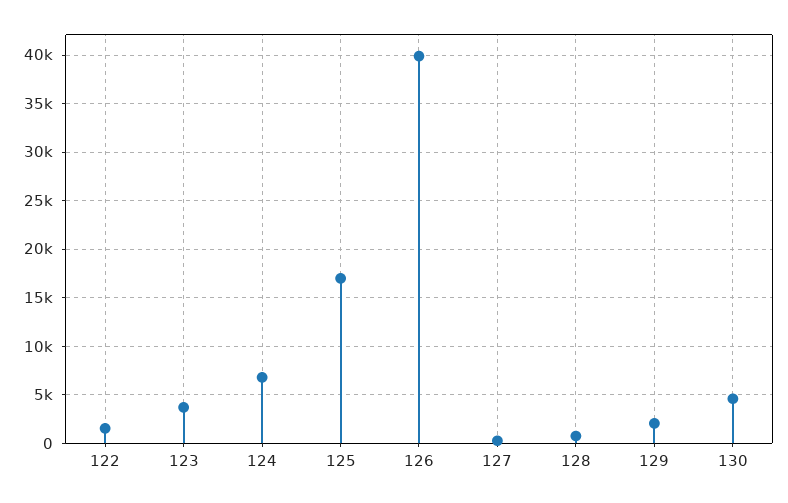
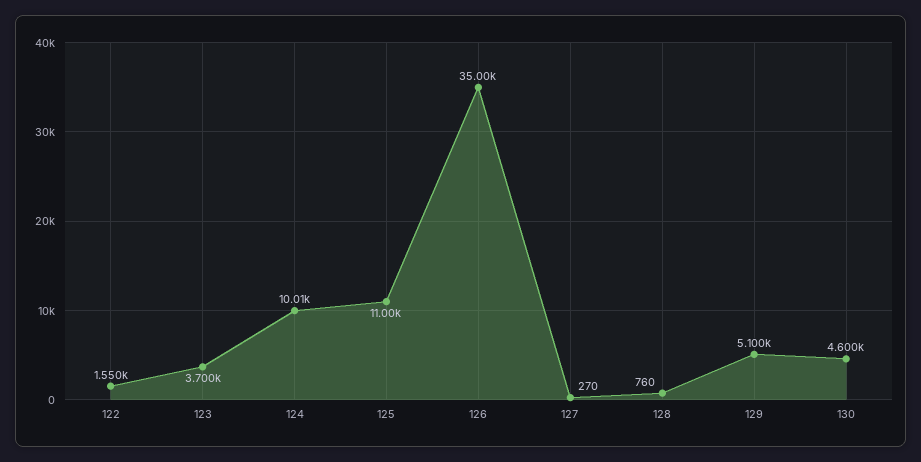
  {
    "122": 1550,
    "123": 3700,
-   "124": 7000,
+   "124": 10010,
-   "125": 17000,
+   "125": 11000,
-   "126": 40000,
+   "126": 35000,
    "127": 270,
    "128": 760,
-   "129": 2000,
+   "129": 5100,
    "130": 4600
  }

